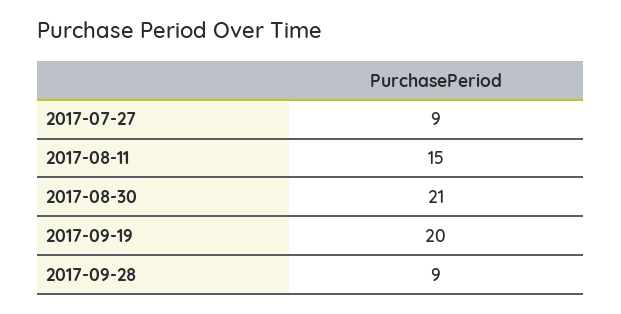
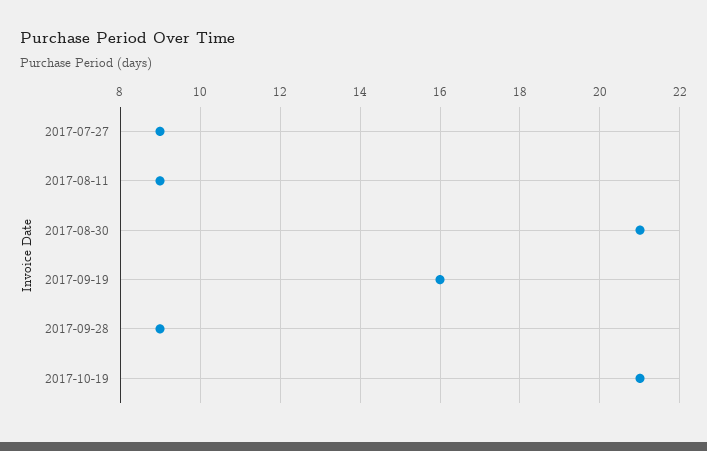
  {
    "2017-07-27": 9,
-   "2017-08-11": 15,
+   "2017-08-11": 9,
    "2017-08-30": 21,
-   "2017-09-19": 20,
+   "2017-09-19": 16,
-   "2017-09-28": 9
+   "2017-09-28": 9,
+   "2017-10-19": 21
  }

